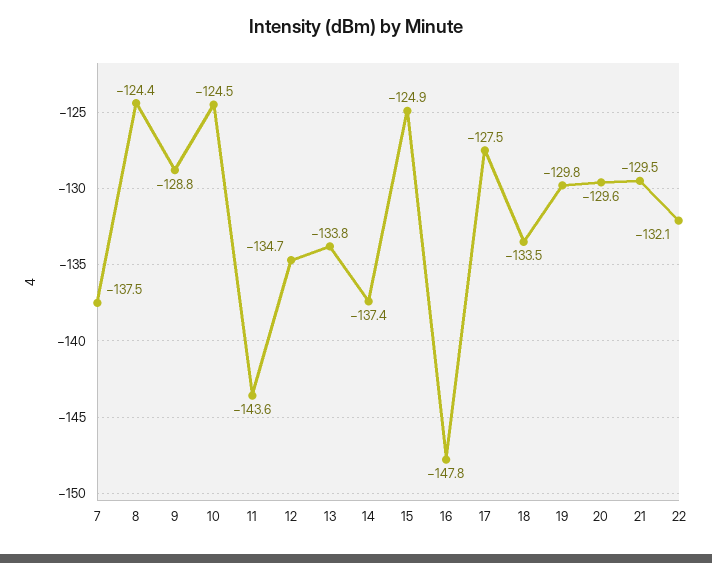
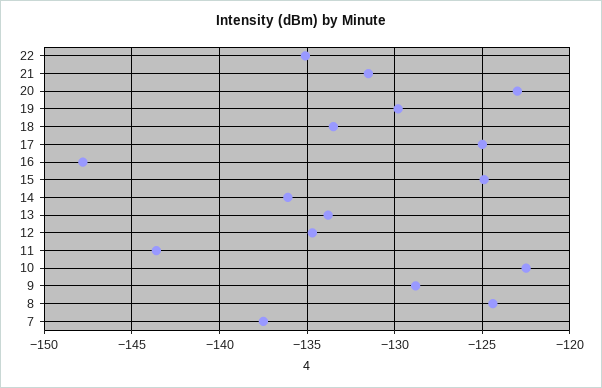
  {
    "7": -137.5,
    "8": -124.4,
    "9": -128.8,
-   "10": -124.5,
+   "10": -122.5,
    "11": -143.6,
    "12": -134.7,
    "13": -133.8,
-   "14": -137.4,
+   "14": -136,
    "15": -124.9,
    "16": -147.8,
-   "17": -127.5,
+   "17": -125,
    "18": -133.5,
    "19": -129.8,
-   "20": -129.6,
+   "20": -123,
-   "21": -129.5,
+   "21": -131.5,
-   "22": -132.1
+   "22": -135
  }

